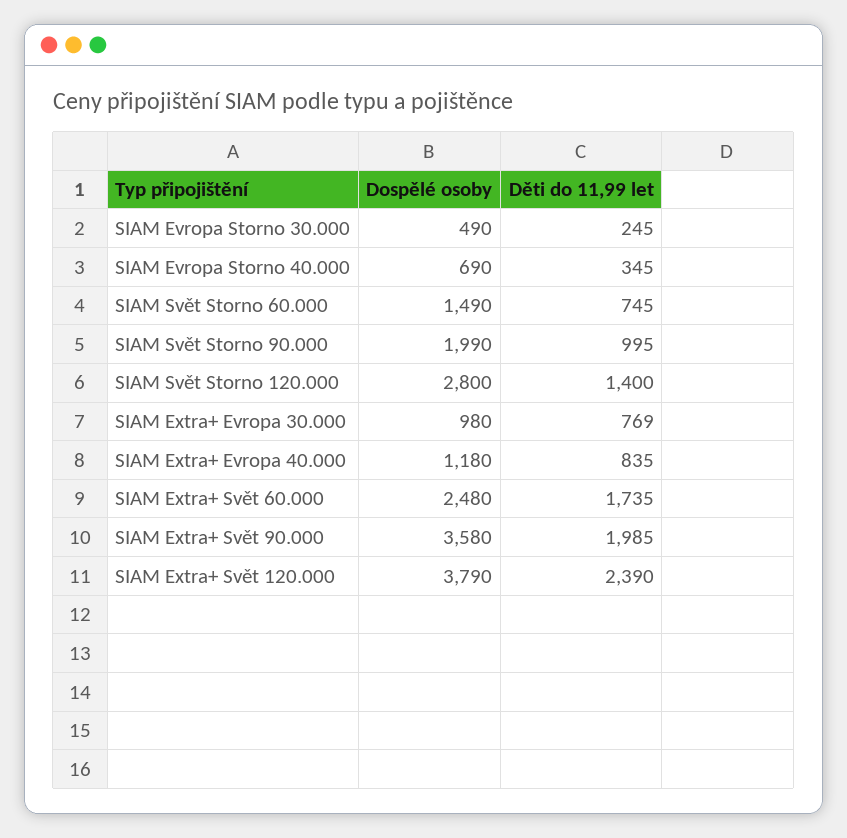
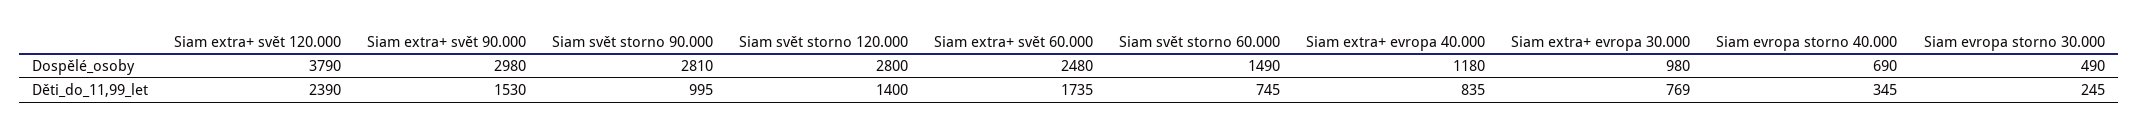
  {
    "Dospělé osoby": {
      "SIAM Evropa Storno 30.000": 490,
      "SIAM Evropa Storno 40.000": 690,
      "SIAM Svět Storno 60.000": 1490,
-     "SIAM Svět Storno 90.000": 1990,
+     "SIAM Svět Storno 90.000": 2810,
      "SIAM Svět Storno 120.000": 2800,
      "SIAM Extra+ Evropa 30.000": 980,
      "SIAM Extra+ Evropa 40.000": 1180,
      "SIAM Extra+ Svět 60.000": 2480,
-     "SIAM Extra+ Svět 90.000": 3580,
+     "SIAM Extra+ Svět 90.000": 2980,
      "SIAM Extra+ Svět 120.000": 3790
    },
    "Děti do 11,99 let": {
      "SIAM Evropa Storno 30.000": 245,
      "SIAM Evropa Storno 40.000": 345,
      "SIAM Svět Storno 60.000": 745,
      "SIAM Svět Storno 90.000": 995,
      "SIAM Svět Storno 120.000": 1400,
      "SIAM Extra+ Evropa 30.000": 769,
      "SIAM Extra+ Evropa 40.000": 835,
      "SIAM Extra+ Svět 60.000": 1735,
-     "SIAM Extra+ Svět 90.000": 1985,
+     "SIAM Extra+ Svět 90.000": 1530,
      "SIAM Extra+ Svět 120.000": 2390
    }
  }

